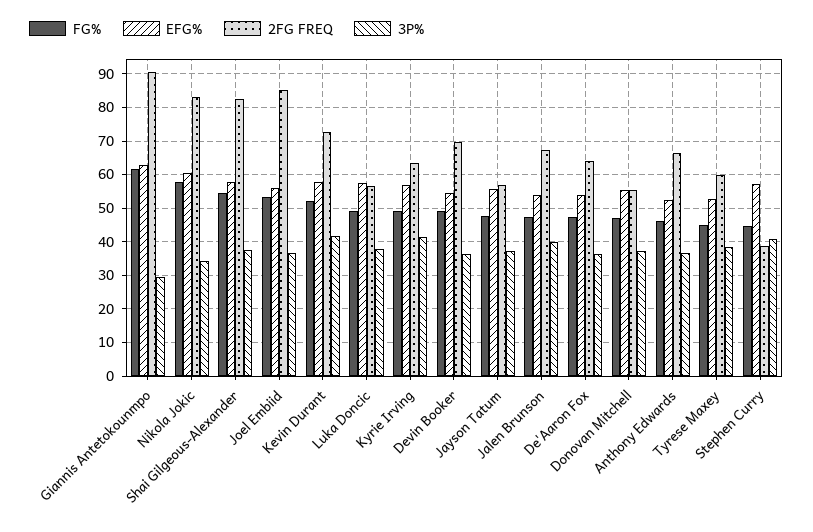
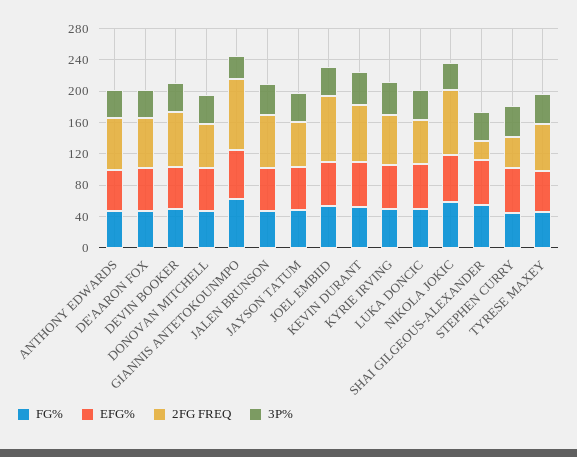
  {
    "FG%": {
      "Giannis Antetokounmpo": 62,
      "Nikola Jokic": 58,
      "Shai Gilgeous-Alexander": 54,
      "Joel Embiid": 54,
      "Kevin Durant": 52,
      "Luka Doncic": 50,
      "Kyrie Irving": 50,
      "Devin Booker": 50,
      "Jayson Tatum": 48,
      "Jalen Brunson": 48,
      "De'Aaron Fox": 48,
      "Donovan Mitchell": 48,
      "Anthony Edwards": 46,
      "Tyrese Maxey": 46,
      "Stephen Curry": 44
    },
    "EFG%": {
      "Giannis Antetokounmpo": 64,
      "Nikola Jokic": 60,
      "Shai Gilgeous-Alexander": 58,
      "Joel Embiid": 56,
      "Kevin Durant": 58,
      "Luka Doncic": 58,
      "Kyrie Irving": 56,
      "Devin Booker": 54,
      "Jayson Tatum": 56,
      "Jalen Brunson": 54,
      "De'Aaron Fox": 54,
      "Donovan Mitchell": 56,
      "Anthony Edwards": 52,
      "Tyrese Maxey": 52,
      "Stephen Curry": 58
    },
    "2FG FREQ": {
      "Giannis Antetokounmpo": 90,
      "Nikola Jokic": 84,
-     "Shai Gilgeous-Alexander": 82,
+     "Shai Gilgeous-Alexander": 20,
      "Joel Embiid": 86,
      "Kevin Durant": 72,
      "Luka Doncic": 56,
      "Kyrie Irving": 64,
      "Devin Booker": 70,
      "Jayson Tatum": 56,
      "Jalen Brunson": 68,
      "De'Aaron Fox": 64,
      "Donovan Mitchell": 56,
      "Anthony Edwards": 66,
      "Tyrese Maxey": 60,
      "Stephen Curry": 38
    },
    "3P%": {
      "Giannis Antetokounmpo": 30,
      "Nikola Jokic": 34,
      "Shai Gilgeous-Alexander": 38,
      "Joel Embiid": 36,
      "Kevin Durant": 42,
      "Luka Doncic": 38,
      "Kyrie Irving": 42,
      "Devin Booker": 36,
      "Jayson Tatum": 38,
      "Jalen Brunson": 40,
      "De'Aaron Fox": 36,
      "Donovan Mitchell": 38,
      "Anthony Edwards": 36,
      "Tyrese Maxey": 38,
      "Stephen Curry": 40
    }
  }

